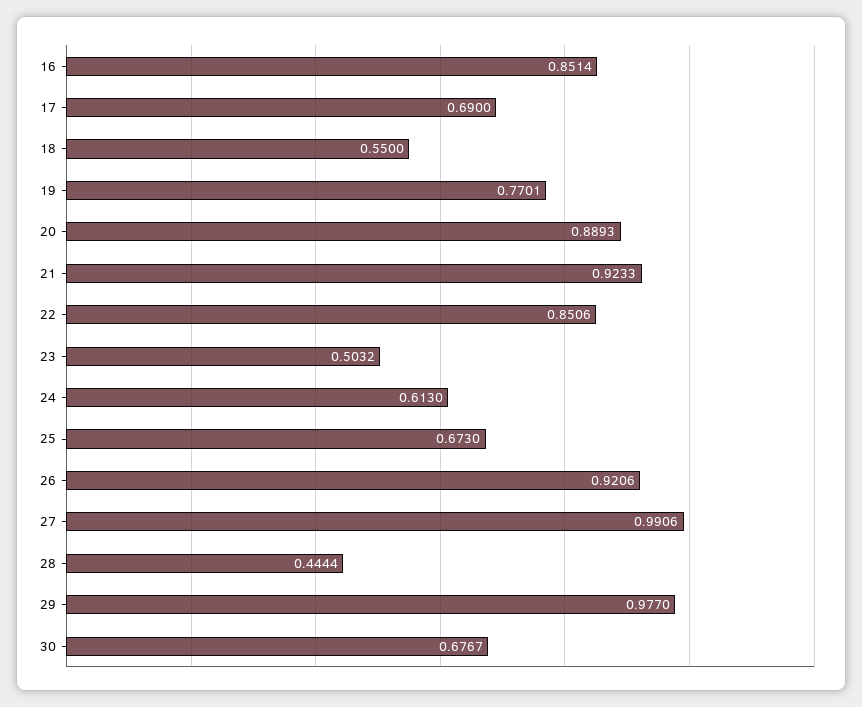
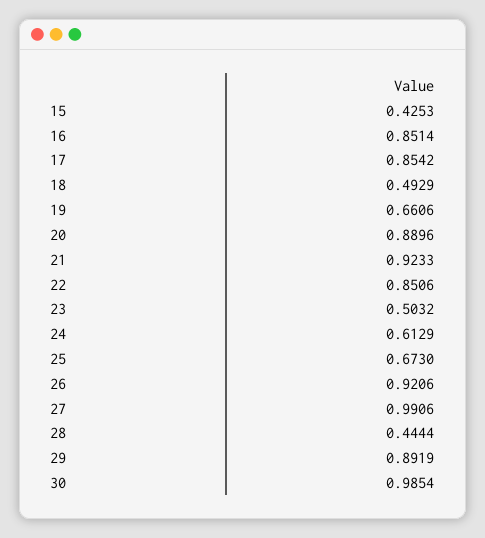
  {
    "16": 0.8514,
-   "17": 0.69,
+   "17": 0.8542,
-   "18": 0.55,
+   "18": 0.4929,
-   "19": 0.7701,
+   "19": 0.6606,
-   "20": 0.8893,
+   "20": 0.8896,
    "21": 0.9233,
    "22": 0.8506,
    "23": 0.5032,
-   "24": 0.613,
+   "24": 0.6129,
    "25": 0.673,
    "26": 0.9206,
    "27": 0.9906,
    "28": 0.4444,
-   "29": 0.977,
+   "29": 0.8919,
-   "30": 0.6767
+   "30": 0.9854,
+   "15": 0.4253
  }

